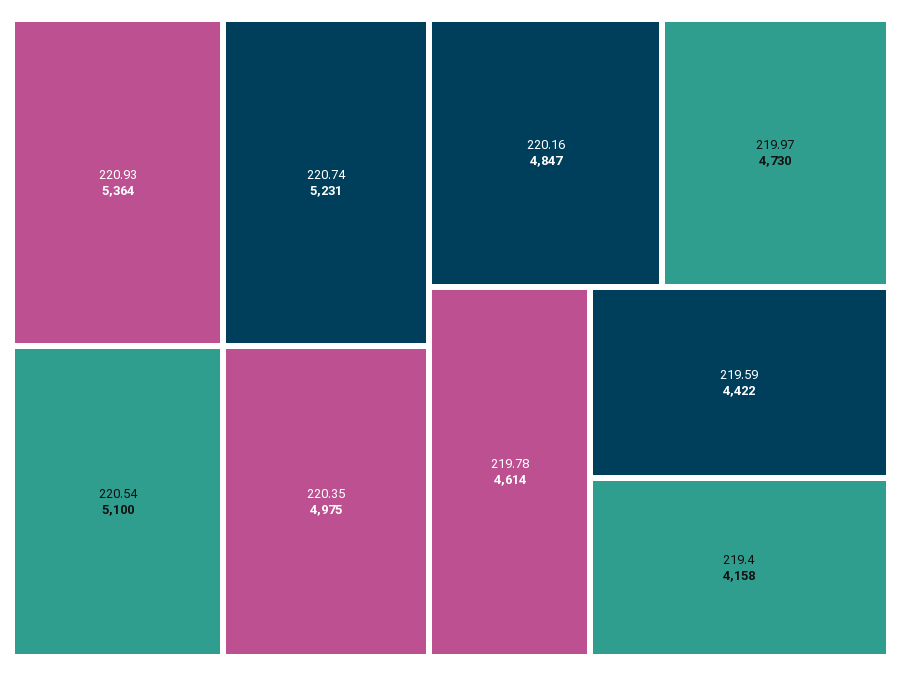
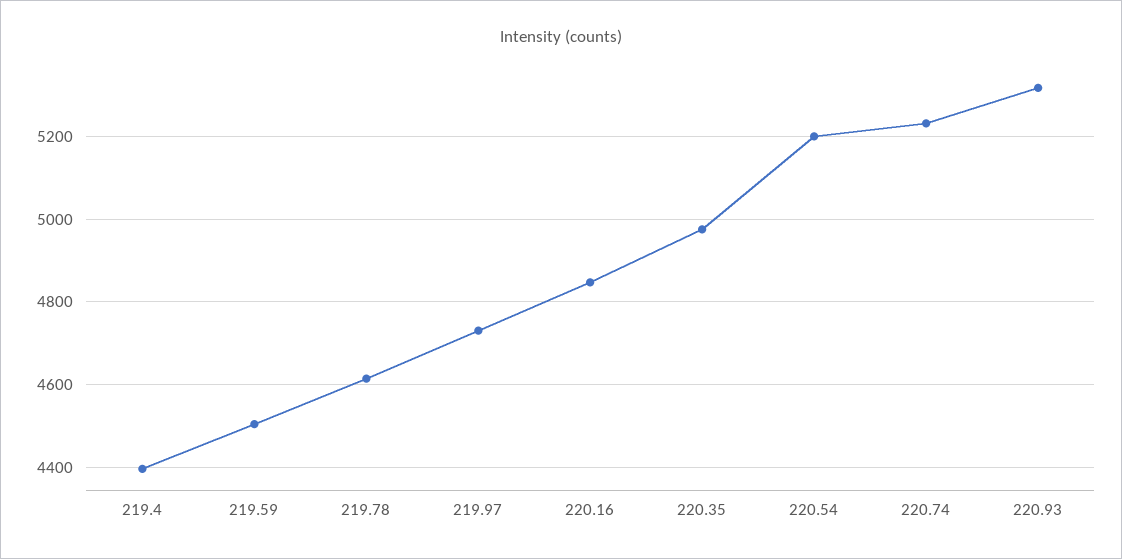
  {
-   "220.93": 5364,
+   "220.93": 5320,
    "220.74": 5231,
-   "220.54": 5100,
+   "220.54": 5200,
    "220.35": 4975,
    "220.16": 4847,
    "219.97": 4730,
    "219.78": 4614,
-   "219.59": 4422,
+   "219.59": 4500,
-   "219.4": 4158
+   "219.4": 4400
  }

